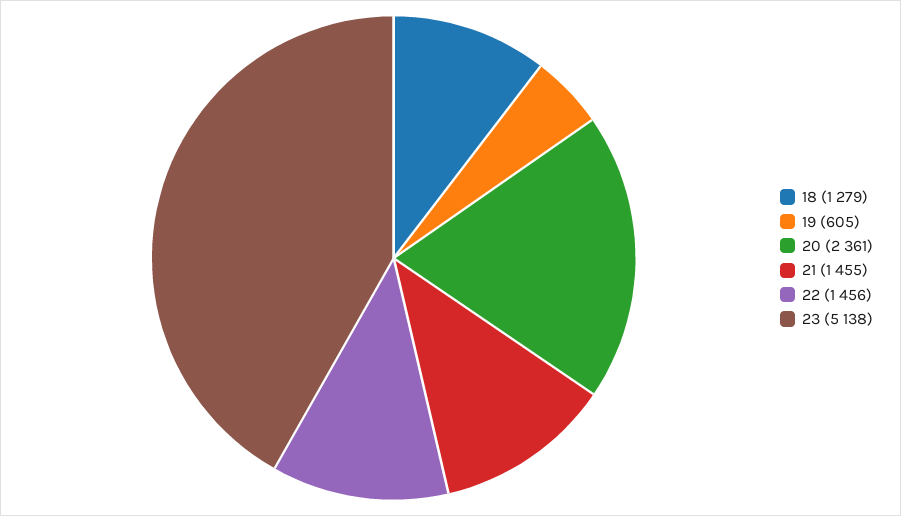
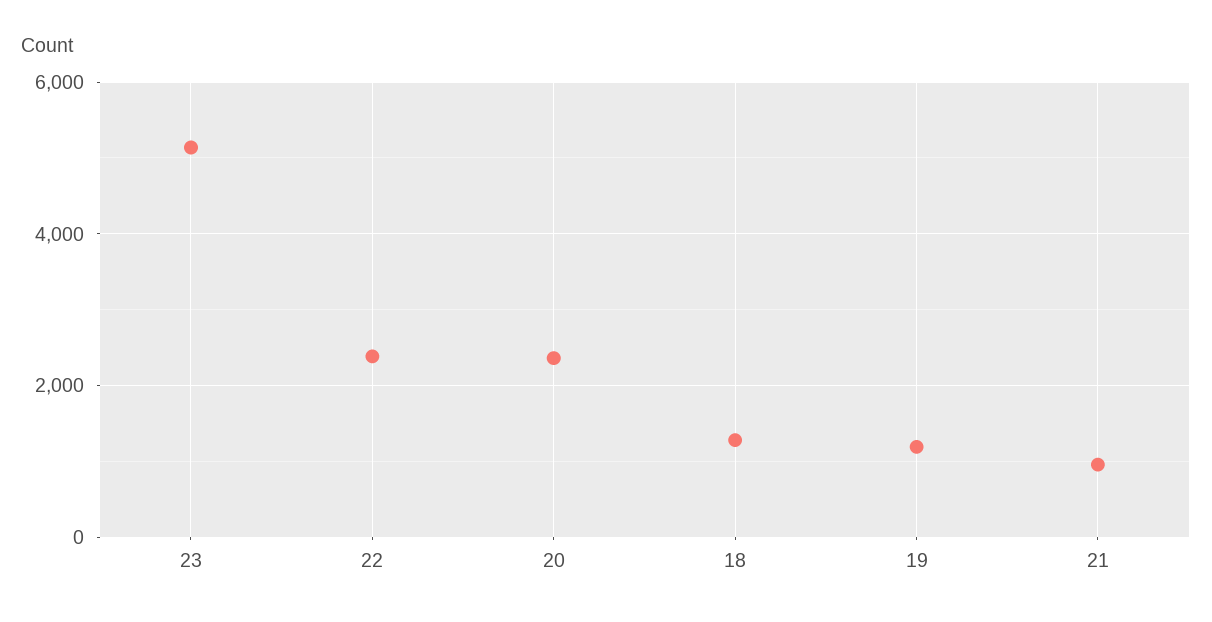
  {
    "18": 1279,
-   "19": 605,
+   "19": 1200,
    "20": 2361,
-   "21": 1455,
+   "21": 1000,
-   "22": 1456,
+   "22": 2400,
    "23": 5138
  }

